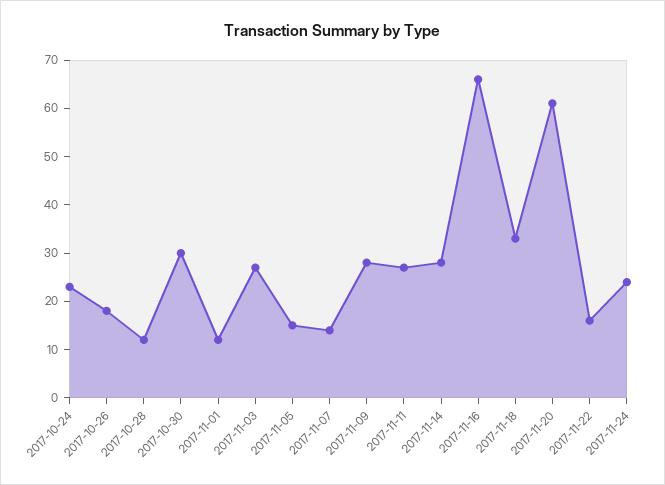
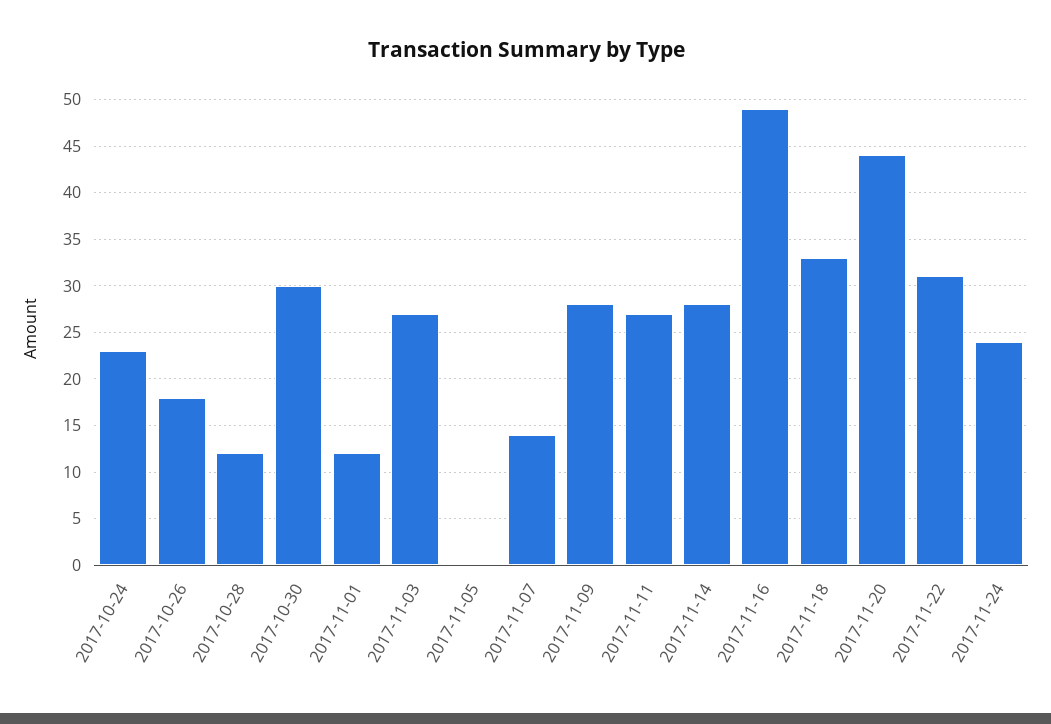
  {
    "2017-10-24": 23,
    "2017-10-26": 18,
    "2017-10-28": 12,
    "2017-10-30": 30,
    "2017-11-01": 12,
    "2017-11-03": 27,
-   "2017-11-05": 15,
+   "2017-11-05": 0,
    "2017-11-07": 14,
    "2017-11-09": 28,
    "2017-11-11": 27,
    "2017-11-14": 28,
-   "2017-11-16": 65,
+   "2017-11-16": 49,
    "2017-11-18": 33,
-   "2017-11-20": 60,
+   "2017-11-20": 44,
-   "2017-11-22": 15,
+   "2017-11-22": 31,
    "2017-11-24": 24
  }

